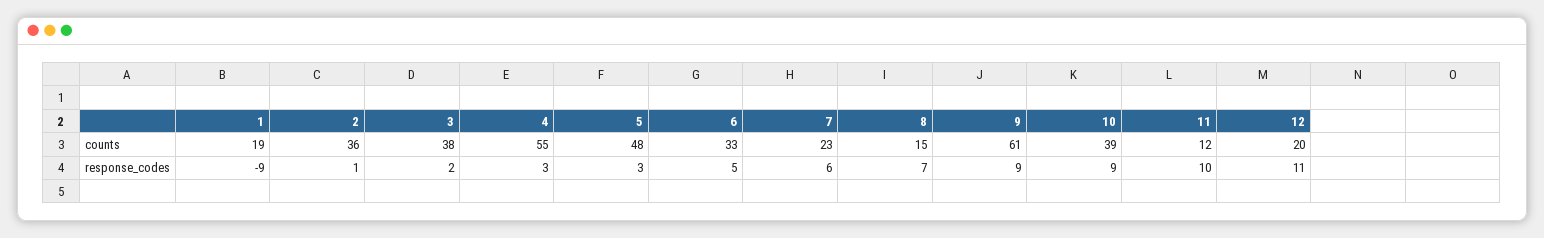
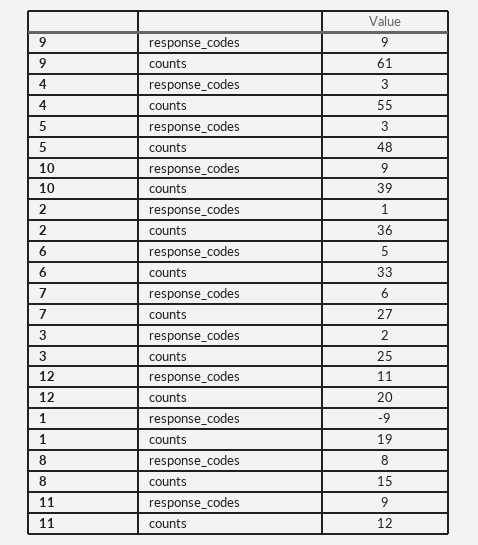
  {
    "1": {
      "counts": 19,
      "response_codes": -9
    },
    "2": {
      "counts": 36,
      "response_codes": 1
    },
    "3": {
-     "counts": 38,
+     "counts": 25,
      "response_codes": 2
    },
    "4": {
      "counts": 55,
      "response_codes": 3
    },
    "5": {
      "counts": 48,
      "response_codes": 3
    },
    "6": {
      "counts": 33,
      "response_codes": 5
    },
    "7": {
-     "counts": 23,
+     "counts": 27,
      "response_codes": 6
    },
    "8": {
      "counts": 15,
-     "response_codes": 7
+     "response_codes": 8
    },
    "9": {
      "counts": 61,
      "response_codes": 9
    },
    "10": {
      "counts": 39,
      "response_codes": 9
    },
    "11": {
      "counts": 12,
-     "response_codes": 10
+     "response_codes": 9
    },
    "12": {
      "counts": 20,
      "response_codes": 11
    }
  }

